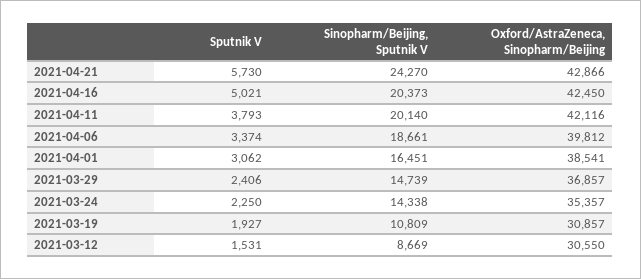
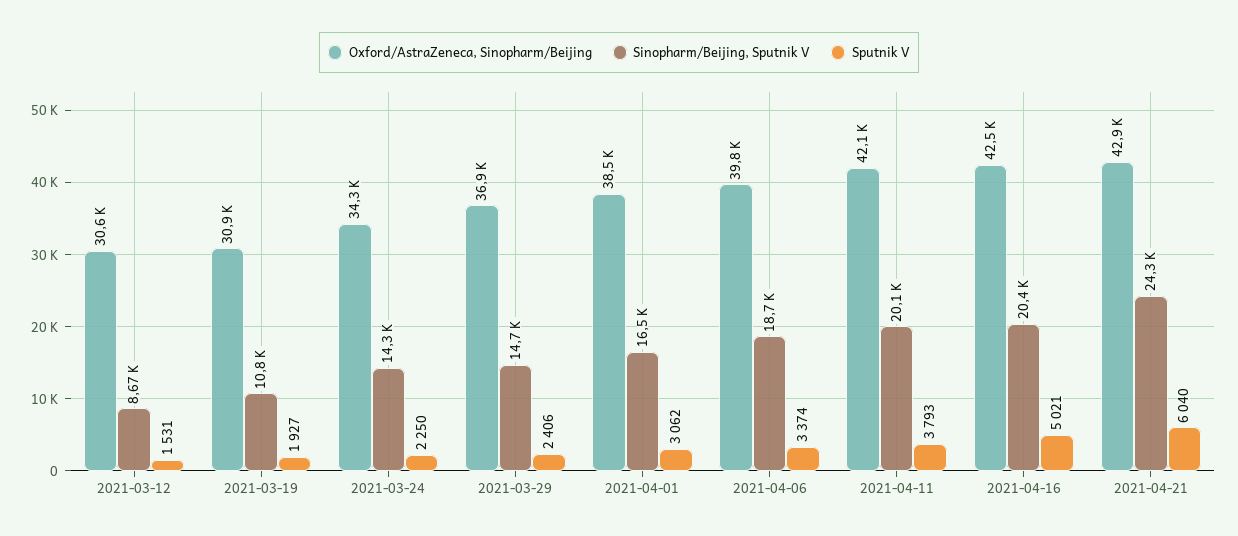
  {
    "Sputnik V": {
-     "2021-04-21": 5730,
+     "2021-04-21": 6040,
      "2021-04-16": 5021,
      "2021-04-11": 3793,
      "2021-04-06": 3374,
      "2021-04-01": 3062,
      "2021-03-29": 2406,
      "2021-03-24": 2250,
      "2021-03-19": 1927,
      "2021-03-12": 1531
    },
    "Sinopharm/Beijing, Sputnik V": {
      "2021-04-21": 24270,
      "2021-04-16": 20373,
      "2021-04-11": 20140,
      "2021-04-06": 18661,
      "2021-04-01": 16451,
      "2021-03-29": 14739,
      "2021-03-24": 14338,
      "2021-03-19": 10809,
      "2021-03-12": 8669
    },
    "Oxford/AstraZeneca, Sinopharm/Beijing": {
      "2021-04-21": 42866,
      "2021-04-16": 42450,
      "2021-04-11": 42116,
      "2021-04-06": 39812,
      "2021-04-01": 38541,
      "2021-03-29": 36857,
-     "2021-03-24": 35357,
+     "2021-03-24": 34300,
      "2021-03-19": 30857,
      "2021-03-12": 30550
    }
  }

